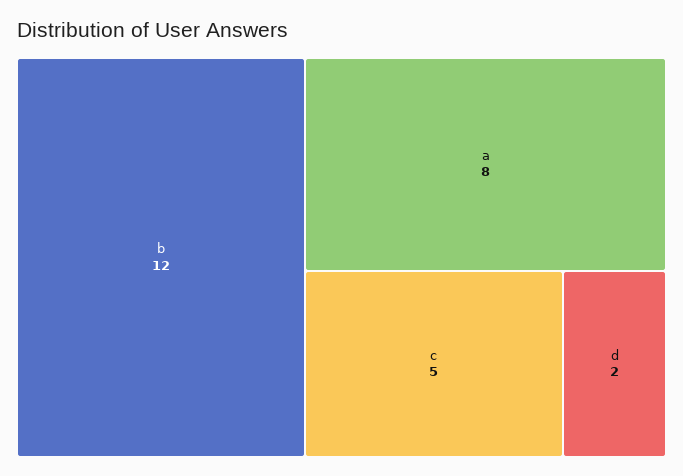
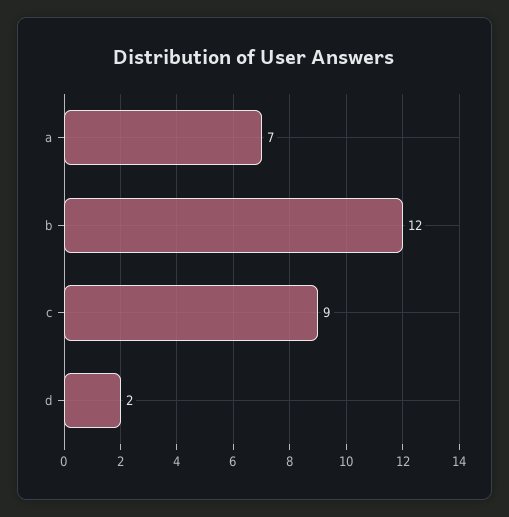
  {
    "b": 12,
-   "a": 8,
+   "a": 7,
-   "c": 5,
+   "c": 9,
    "d": 2
  }

